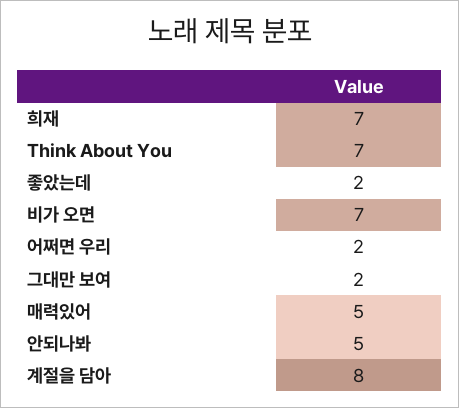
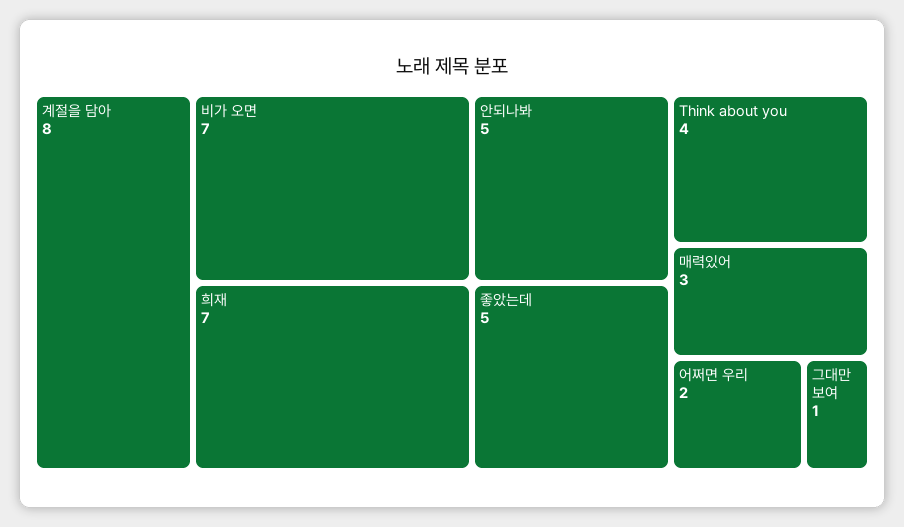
  {
    "희재": 7,
-   "Think About You": 7,
+   "Think About You": 4,
-   "좋았는데": 2,
+   "좋았는데": 5,
    "비가 오면": 7,
    "어쩌면 우리": 2,
-   "그대만 보여": 2,
+   "그대만 보여": 1,
-   "매력있어": 5,
+   "매력있어": 3,
    "안되나봐": 5,
    "계절을 담아": 8
  }

